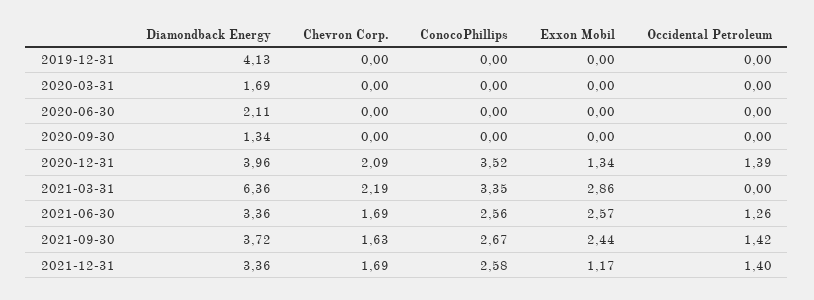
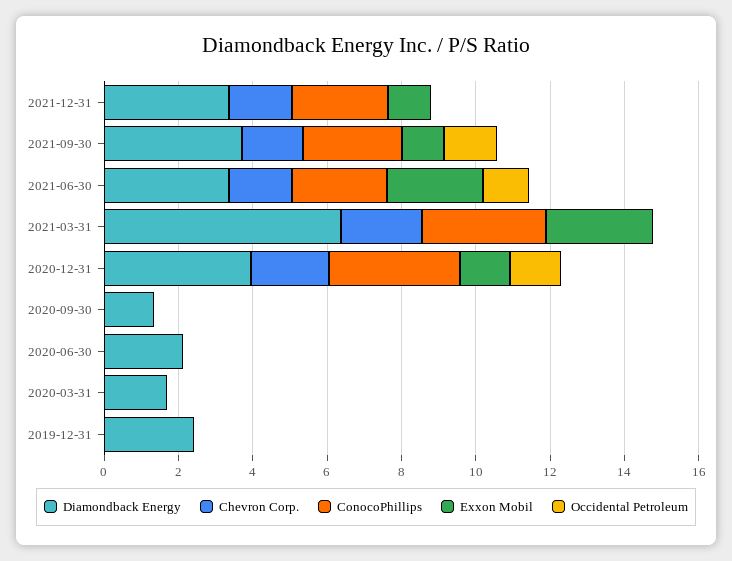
  {
    "Diamondback Energy": {
-     "2019-12-31": 4.13,
+     "2019-12-31": 2.5,
      "2020-03-31": 1.69,
      "2020-06-30": 2.11,
      "2020-09-30": 1.34,
      "2020-12-31": 3.96,
      "2021-03-31": 6.36,
      "2021-06-30": 3.36,
      "2021-09-30": 3.72,
      "2021-12-31": 3.36
    },
    "Chevron Corp.": {
      "2019-12-31": 0,
      "2020-03-31": 0,
      "2020-06-30": 0,
      "2020-09-30": 0,
      "2020-12-31": 2.09,
      "2021-03-31": 2.19,
      "2021-06-30": 1.69,
      "2021-09-30": 1.63,
      "2021-12-31": 1.69
    },
    "ConocoPhillips": {
      "2019-12-31": 0,
      "2020-03-31": 0,
      "2020-06-30": 0,
      "2020-09-30": 0,
      "2020-12-31": 3.52,
      "2021-03-31": 3.35,
      "2021-06-30": 2.56,
      "2021-09-30": 2.67,
      "2021-12-31": 2.58
    },
    "Exxon Mobil": {
      "2019-12-31": 0,
      "2020-03-31": 0,
      "2020-06-30": 0,
      "2020-09-30": 0,
      "2020-12-31": 1.34,
      "2021-03-31": 2.86,
      "2021-06-30": 2.57,
-     "2021-09-30": 2.44,
+     "2021-09-30": 1,
      "2021-12-31": 1.17
    },
    "Occidental Petroleum": {
      "2019-12-31": 0,
      "2020-03-31": 0,
      "2020-06-30": 0,
      "2020-09-30": 0,
      "2020-12-31": 1.39,
      "2021-03-31": 0,
      "2021-06-30": 1.26,
      "2021-09-30": 1.42,
-     "2021-12-31": 1.4
+     "2021-12-31": 0
    }
  }

